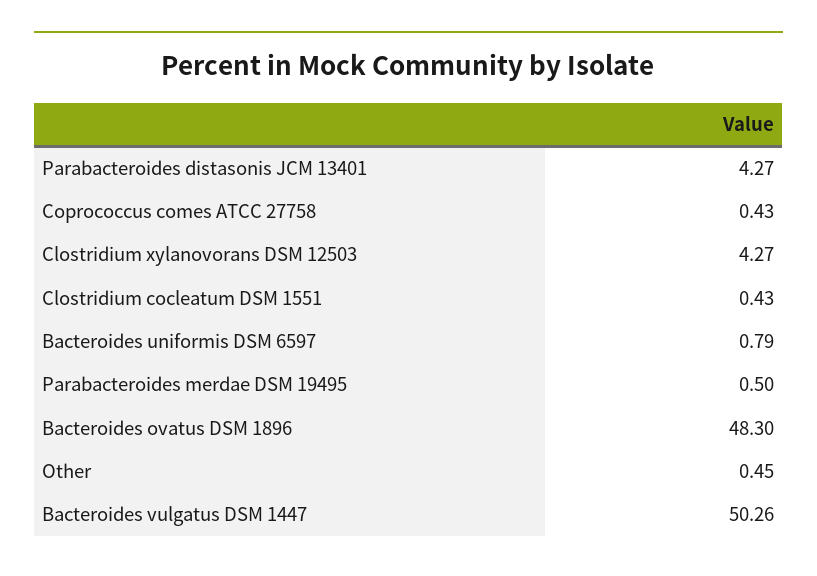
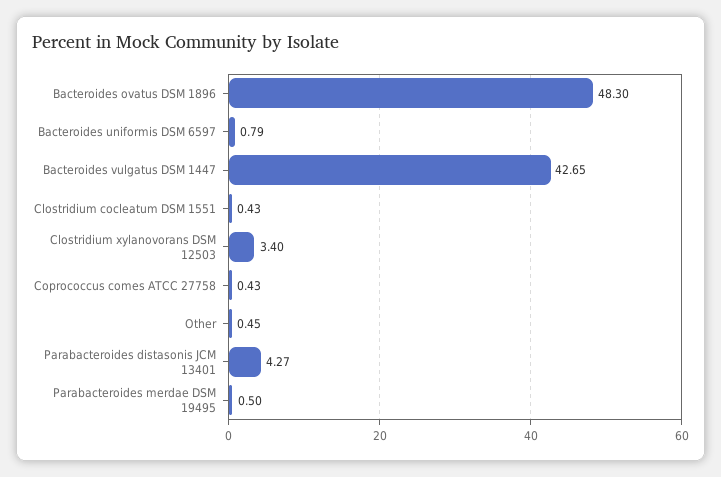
  {
    "Parabacteroides distasonis JCM 13401": 4.27,
    "Coprococcus comes ATCC 27758": 0.43,
-   "Clostridium xylanovorans DSM 12503": 4.27,
+   "Clostridium xylanovorans DSM 12503": 3.4,
    "Clostridium cocleatum DSM 1551": 0.43,
    "Bacteroides uniformis DSM 6597": 0.79,
    "Parabacteroides merdae DSM 19495": 0.5,
    "Bacteroides ovatus DSM 1896": 48.3,
    "Other": 0.45,
-   "Bacteroides vulgatus DSM 1447": 50.26
+   "Bacteroides vulgatus DSM 1447": 42.65
  }

